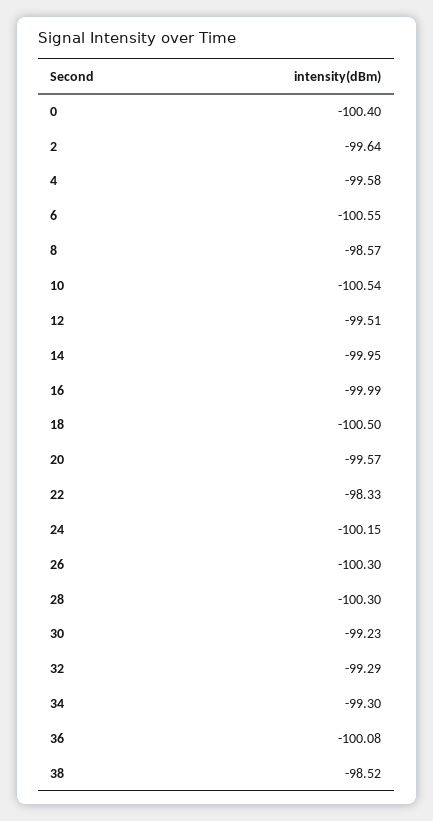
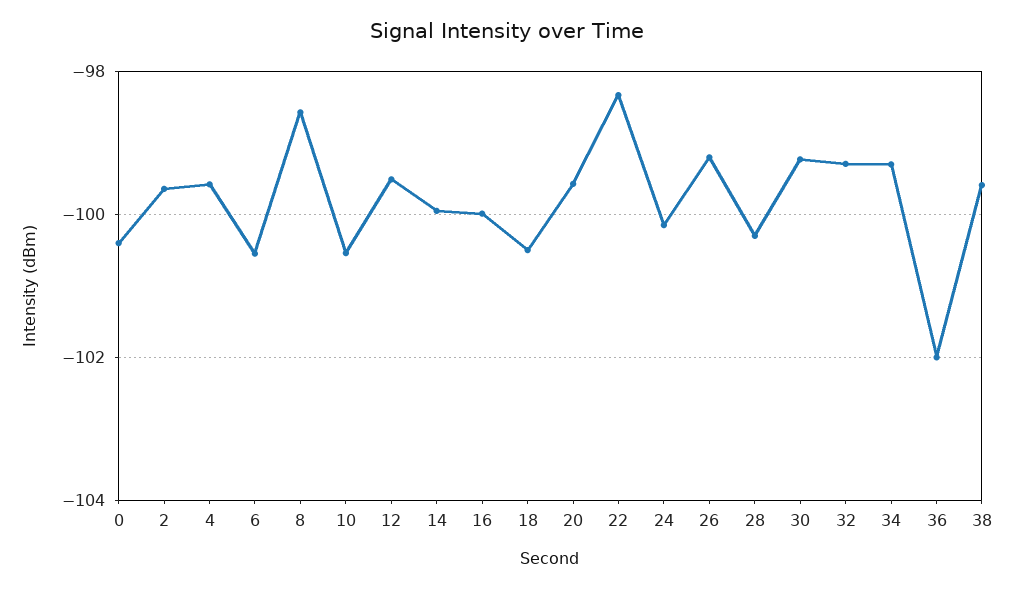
  {
    "0": -100.4,
    "2": -99.64,
    "4": -99.58,
    "6": -100.55,
    "8": -98.57,
    "10": -100.54,
    "12": -99.51,
    "14": -99.95,
    "16": -99.99,
    "18": -100.5,
    "20": -99.57,
    "22": -98.33,
    "24": -100.15,
-   "26": -100.3,
+   "26": -99.2,
    "28": -100.3,
    "30": -99.23,
    "32": -99.29,
    "34": -99.3,
-   "36": -100.08,
+   "36": -102,
-   "38": -98.52
+   "38": -99.6
  }

